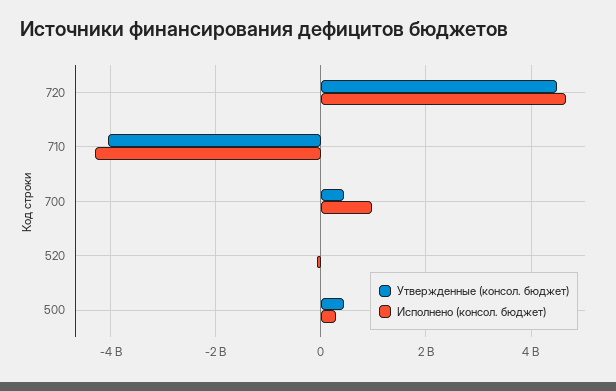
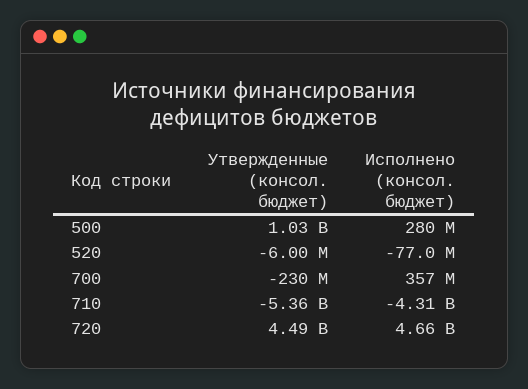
  {
    "Утвержденные (консол. бюджет)": {
      "720": 4490000000,
-     "710": -4000000000,
+     "710": -5360000000,
-     "700": 400000000,
+     "700": -230000000,
      "520": -6000000,
-     "500": 400000000
+     "500": 1030000000
    },
    "Исполнено (консол. бюджет)": {
      "720": 4660000000,
      "710": -4310000000,
-     "700": 1000000000,
+     "700": 357000000,
      "520": -77000000,
      "500": 280000000
    }
  }

